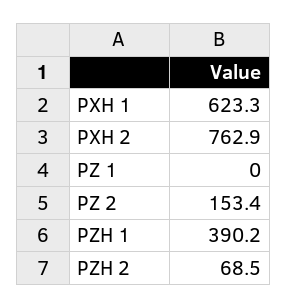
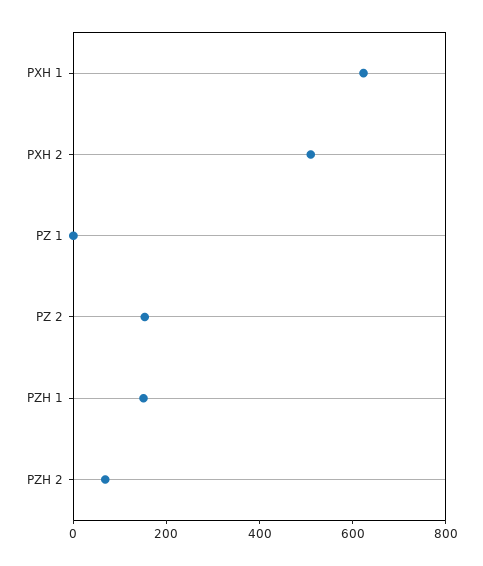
  {
    "PXH 1": 623.3,
-   "PXH 2": 762.9,
+   "PXH 2": 500,
    "PZ 1": 0,
    "PZ 2": 153.4,
-   "PZH 1": 390.2,
+   "PZH 1": 150,
    "PZH 2": 68.5
  }

